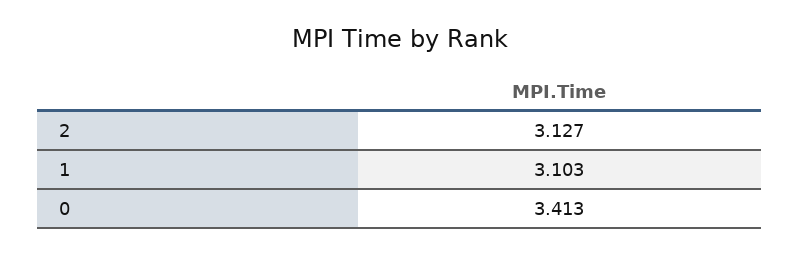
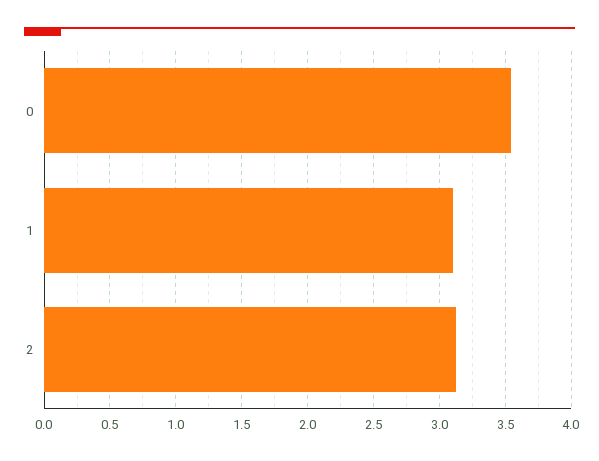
  {
    "2": 3.127,
    "1": 3.103,
-   "0": 3.413
+   "0": 3.55
  }

